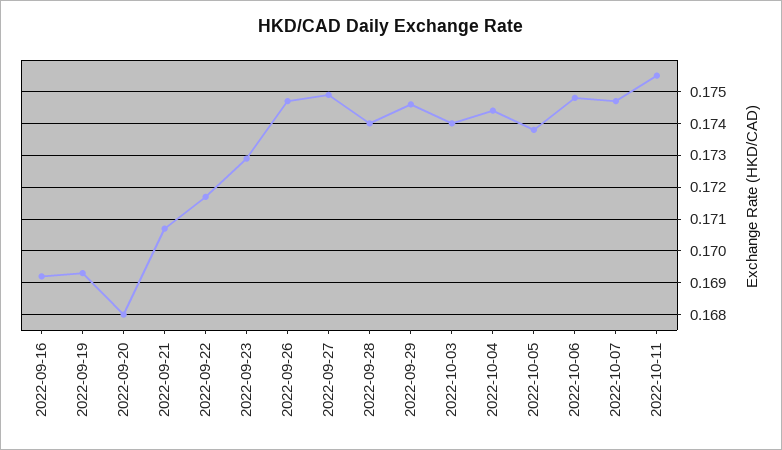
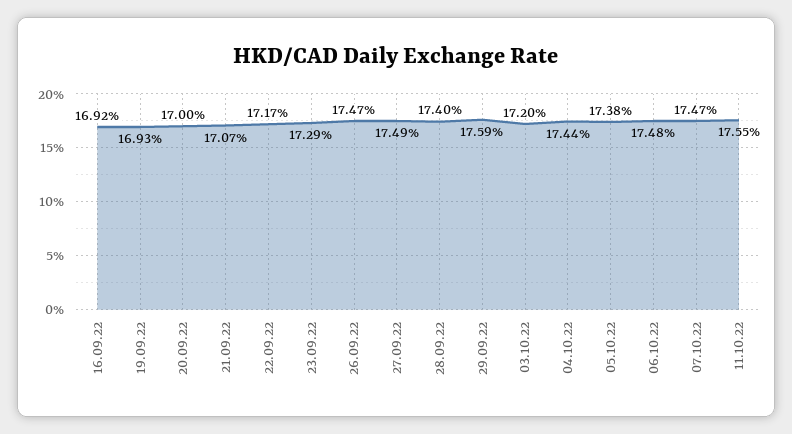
  {
    "2022-09-16": 0.1692,
    "2022-09-19": 0.1693,
-   "2022-09-20": 0.168,
+   "2022-09-20": 0.17,
    "2022-09-21": 0.1707,
    "2022-09-22": 0.1717,
    "2022-09-23": 0.1729,
    "2022-09-26": 0.1747,
    "2022-09-27": 0.1749,
    "2022-09-28": 0.174,
-   "2022-09-29": 0.1745,
+   "2022-09-29": 0.1759,
-   "2022-10-03": 0.174,
+   "2022-10-03": 0.172,
    "2022-10-04": 0.1744,
    "2022-10-05": 0.1738,
    "2022-10-06": 0.1748,
    "2022-10-07": 0.1747,
    "2022-10-11": 0.1755
  }

